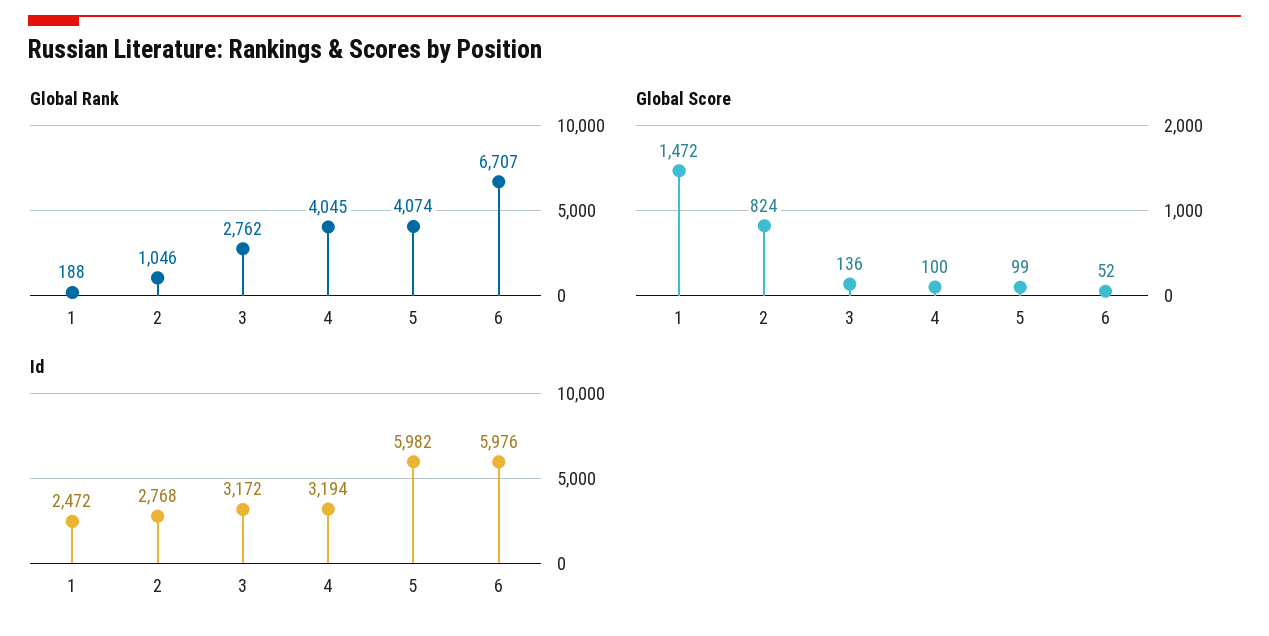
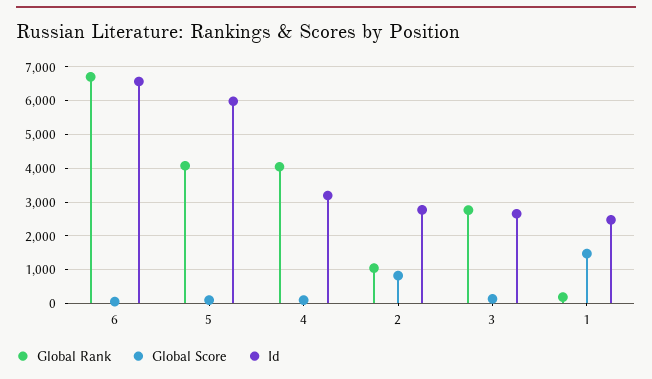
  {
    "Global Rank": {
      "1": 188,
      "2": 1046,
      "3": 2762,
      "4": 4045,
      "5": 4074,
      "6": 6707
    },
    "Global Score": {
      "1": 1472,
      "2": 824,
      "3": 136,
      "4": 100,
      "5": 99,
      "6": 52
    },
    "Id": {
      "1": 2472,
      "2": 2768,
-     "3": 3172,
+     "3": 2600,
      "4": 3194,
      "5": 5982,
-     "6": 5976
+     "6": 6600
    }
  }

